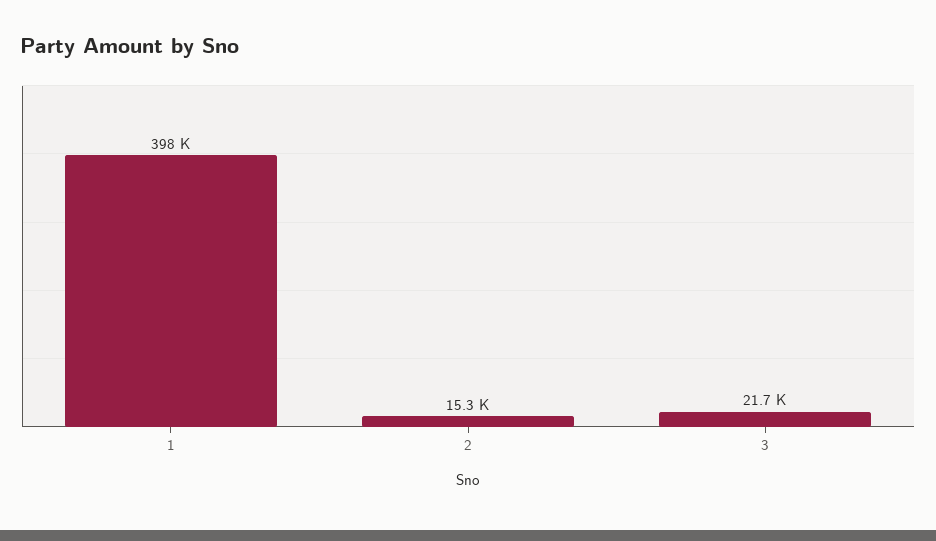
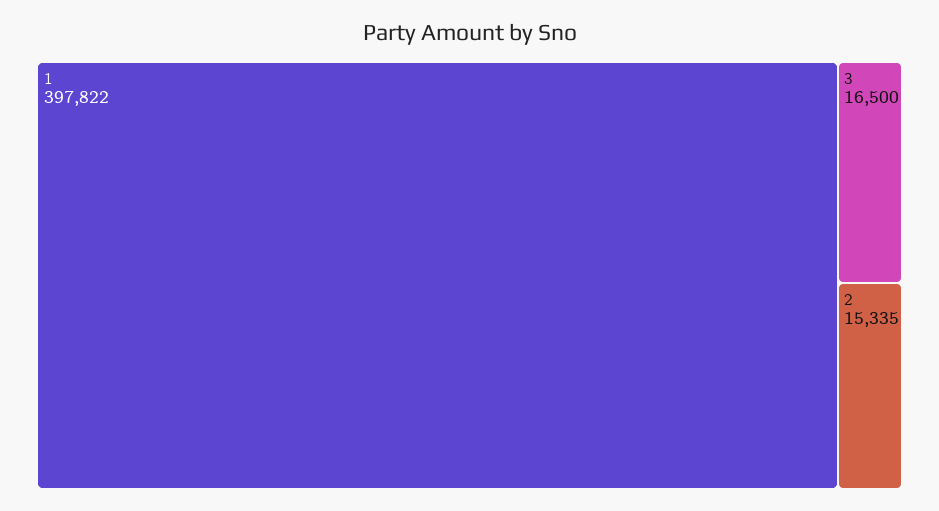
  {
    "1": 397822,
    "2": 15335,
-   "3": 21700
+   "3": 16500
  }

